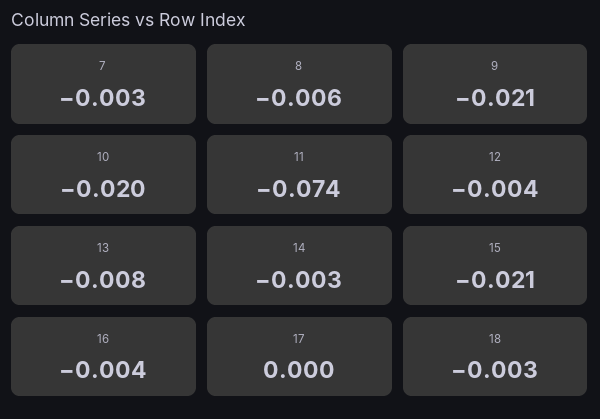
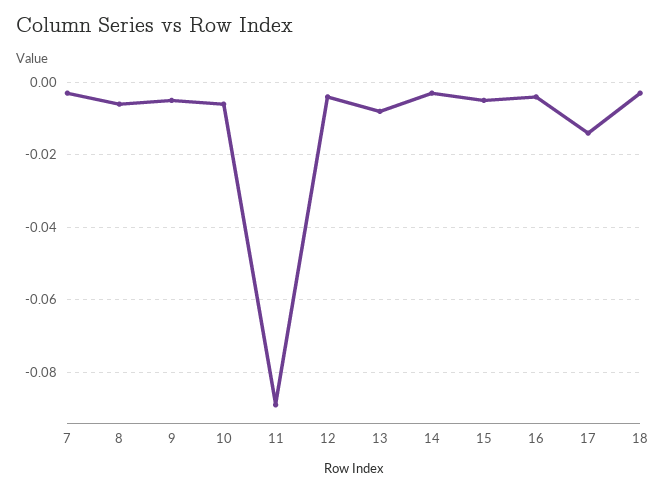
  {
    "7": -0.003,
    "8": -0.006,
-   "9": -0.021,
+   "9": -0.005,
-   "10": -0.02,
+   "10": -0.005,
-   "11": -0.074,
+   "11": -0.09,
    "12": -0.004,
    "13": -0.008,
    "14": -0.003,
-   "15": -0.021,
+   "15": -0.005,
    "16": -0.004,
-   "17": 0,
+   "17": -0.015,
    "18": -0.003
  }

